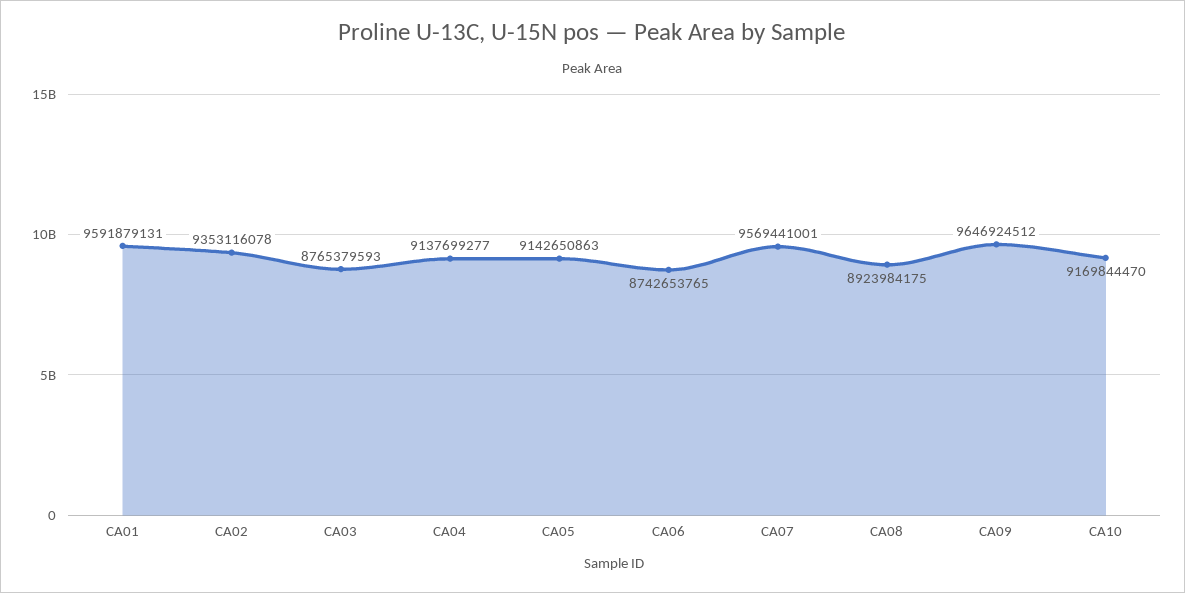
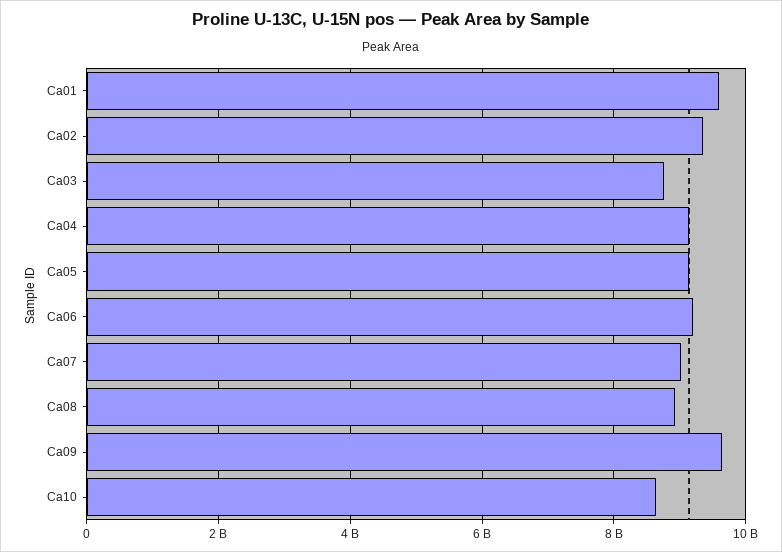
  {
    "CA01": 9591879131,
    "CA02": 9353116078,
    "CA03": 8765379593,
    "CA04": 9137699277,
    "CA05": 9142650863,
-   "CA06": 8742653765,
+   "CA06": 9200000000,
-   "CA07": 9569441001,
+   "CA07": 9000000000,
    "CA08": 8923984175,
    "CA09": 9646924512,
-   "CA10": 9169844470
+   "CA10": 8600000000
  }

